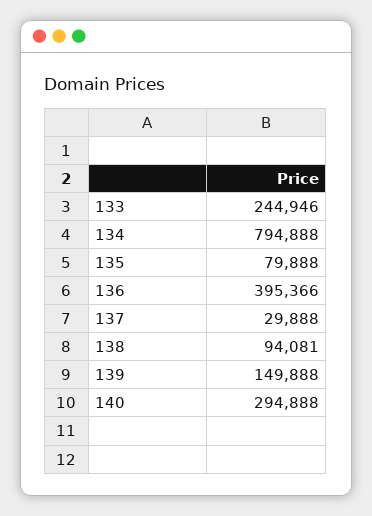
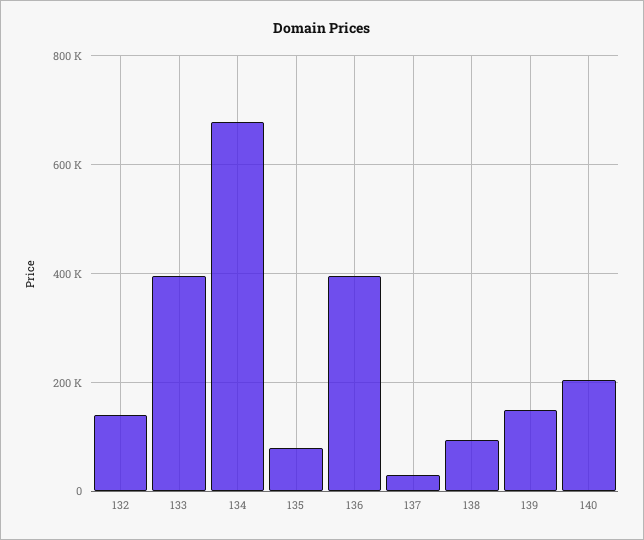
  {
-   "133": 244946,
+   "133": 400000,
-   "134": 794888,
+   "134": 680000,
    "135": 79888,
    "136": 395366,
    "137": 29888,
    "138": 94081,
    "139": 149888,
-   "140": 294888
+   "140": 200000,
+   "132": 140000
  }

